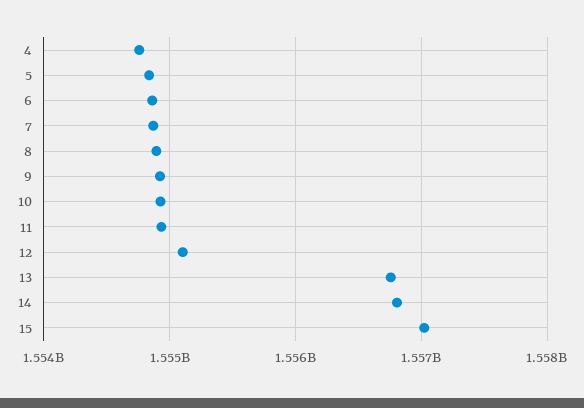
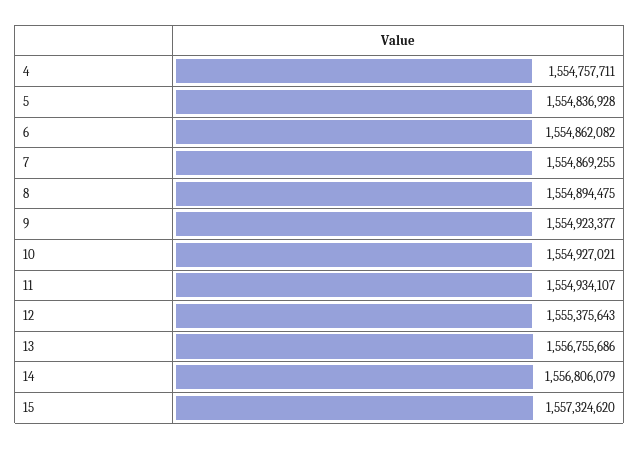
  {
    "4": 1554757711,
    "5": 1554836928,
    "6": 1554862082,
    "7": 1554869255,
    "8": 1554894475,
    "9": 1554923377,
    "10": 1554927021,
    "11": 1554934107,
-   "12": 1555100000,
+   "12": 1555375643,
    "13": 1556755686,
    "14": 1556806079,
-   "15": 1557000000
+   "15": 1557324620
  }

